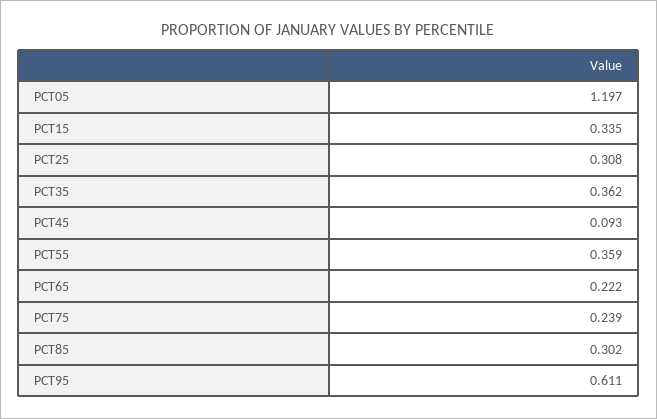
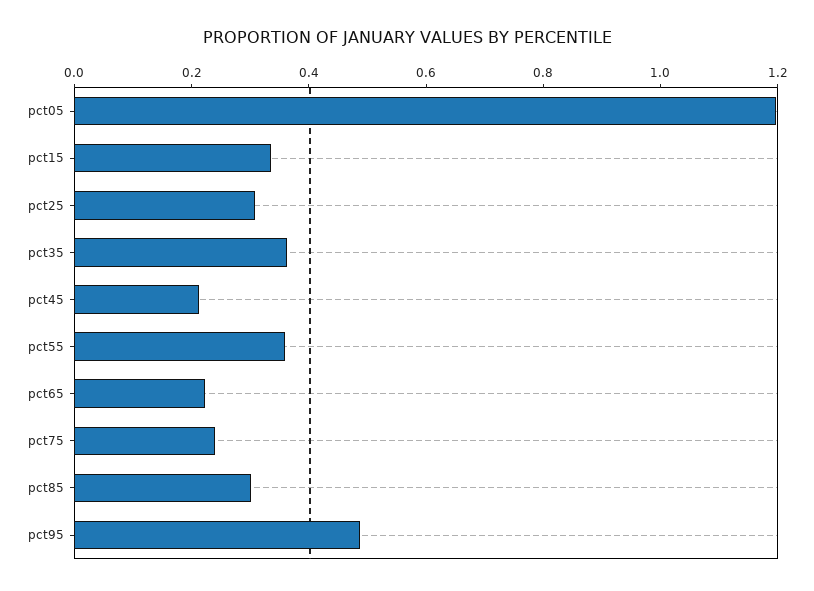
  {
    "PCT05": 1.197,
    "PCT15": 0.335,
    "PCT25": 0.308,
    "PCT35": 0.362,
-   "PCT45": 0.093,
+   "PCT45": 0.2,
    "PCT55": 0.359,
    "PCT65": 0.222,
    "PCT75": 0.239,
    "PCT85": 0.302,
-   "PCT95": 0.611
+   "PCT95": 0.5
  }

